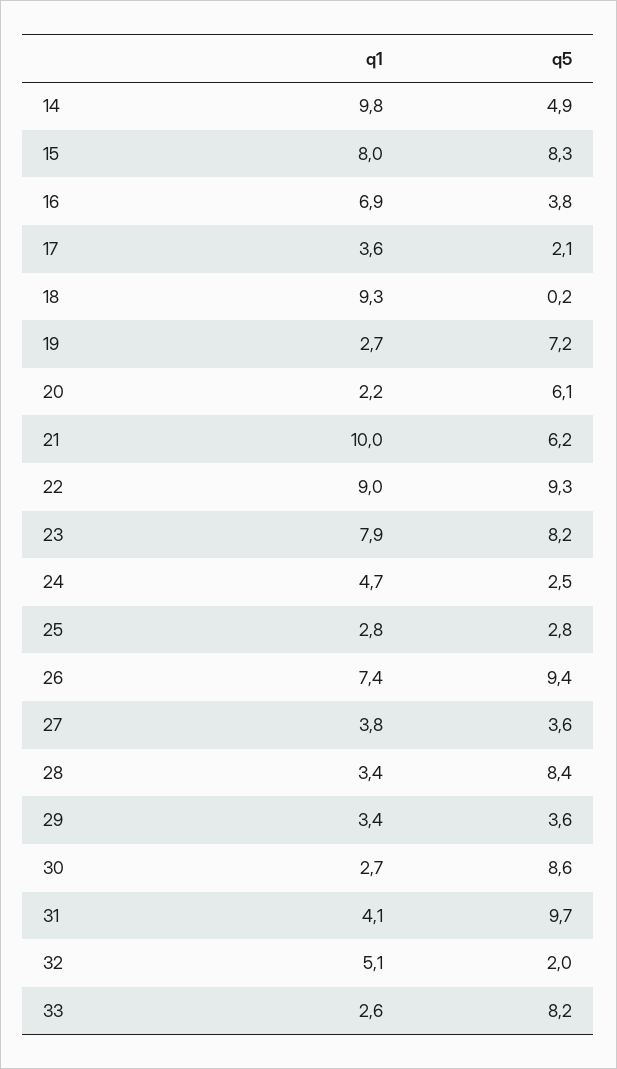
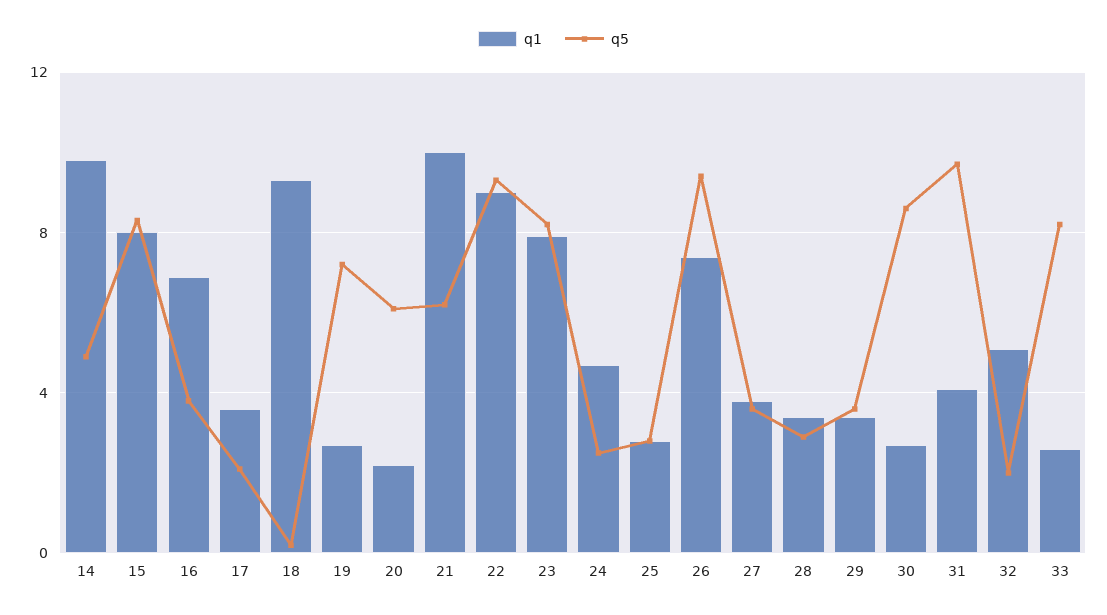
  {
    "q1": {
      "14": 9.8,
      "15": 8,
      "16": 6.9,
      "17": 3.6,
      "18": 9.3,
      "19": 2.7,
      "20": 2.2,
      "21": 10,
      "22": 9,
      "23": 7.9,
      "24": 4.7,
      "25": 2.8,
      "26": 7.4,
      "27": 3.8,
      "28": 3.4,
      "29": 3.4,
      "30": 2.7,
      "31": 4.1,
      "32": 5.1,
      "33": 2.6
    },
    "q5": {
      "14": 4.9,
      "15": 8.3,
      "16": 3.8,
      "17": 2.1,
      "18": 0.2,
      "19": 7.2,
      "20": 6.1,
      "21": 6.2,
      "22": 9.3,
      "23": 8.2,
      "24": 2.5,
      "25": 2.8,
      "26": 9.4,
      "27": 3.6,
-     "28": 8.4,
+     "28": 3,
      "29": 3.6,
      "30": 8.6,
      "31": 9.7,
      "32": 2,
      "33": 8.2
    }
  }

